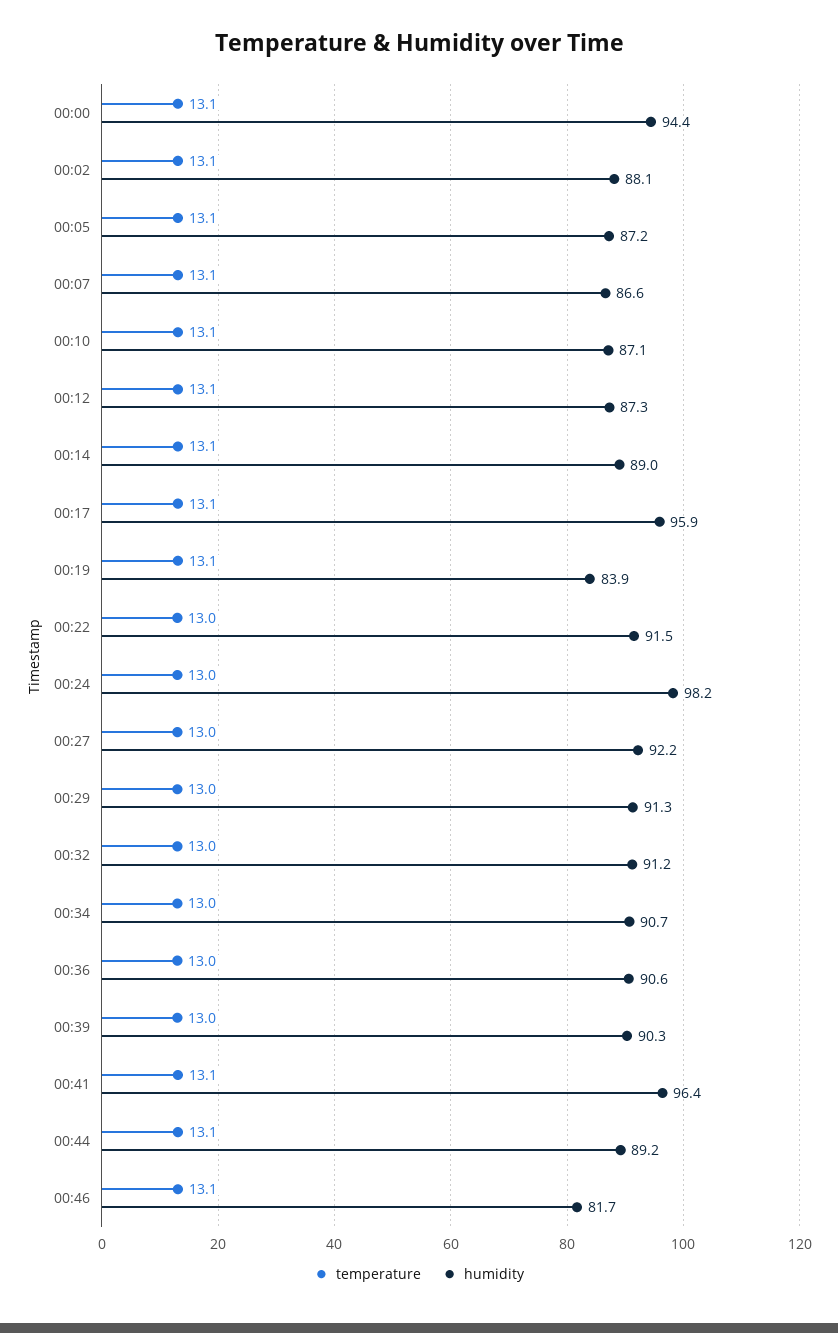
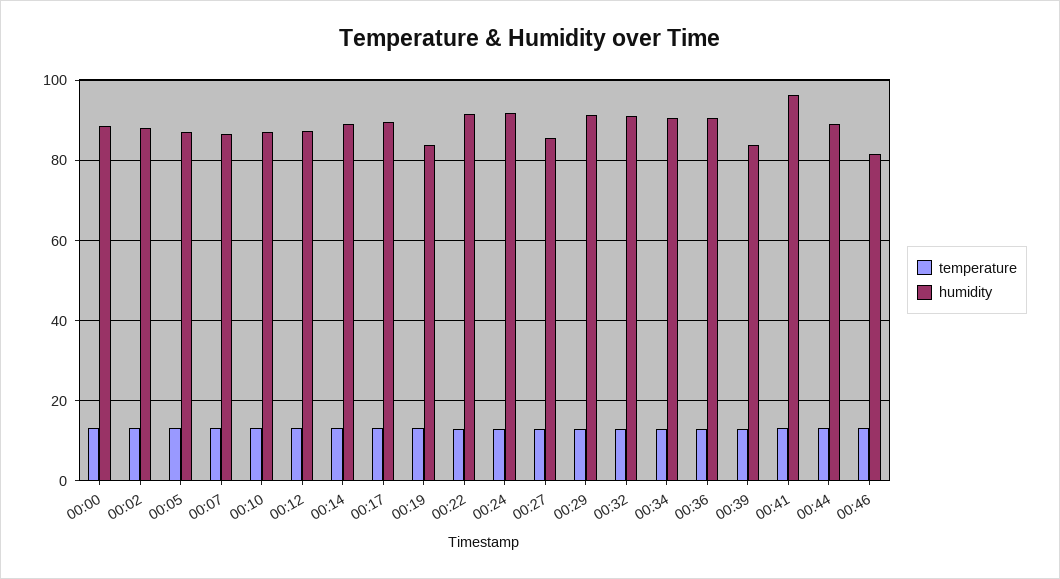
  {
    "temperature": {
      "00:00": 13.1,
      "00:02": 13.1,
      "00:05": 13.1,
      "00:07": 13.1,
      "00:10": 13.1,
      "00:12": 13.1,
      "00:14": 13.1,
      "00:17": 13.1,
      "00:19": 13.1,
      "00:22": 13,
      "00:24": 13,
      "00:27": 13,
      "00:29": 13,
      "00:32": 13,
      "00:34": 13,
      "00:36": 13,
      "00:39": 13,
      "00:41": 13.1,
      "00:44": 13.1,
      "00:46": 13.1
    },
    "humidity": {
-     "00:00": 94.4,
+     "00:00": 88,
      "00:02": 88.1,
      "00:05": 87.2,
      "00:07": 86.6,
      "00:10": 87.1,
      "00:12": 87.3,
      "00:14": 89,
-     "00:17": 95.9,
+     "00:17": 90,
      "00:19": 83.9,
      "00:22": 91.5,
-     "00:24": 98.2,
+     "00:24": 92,
-     "00:27": 92.2,
+     "00:27": 86,
      "00:29": 91.3,
      "00:32": 91.2,
      "00:34": 90.7,
      "00:36": 90.6,
-     "00:39": 90.3,
+     "00:39": 84,
      "00:41": 96.4,
      "00:44": 89.2,
      "00:46": 81.7
    }
  }

